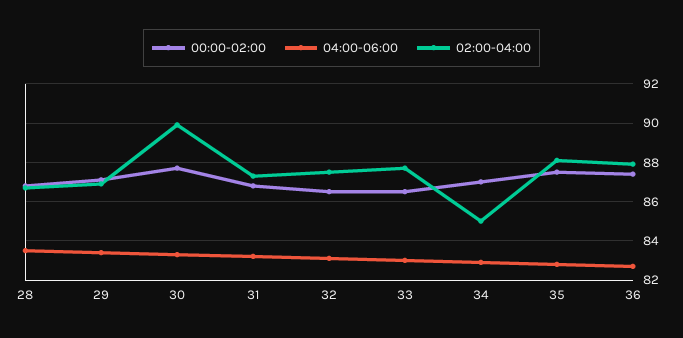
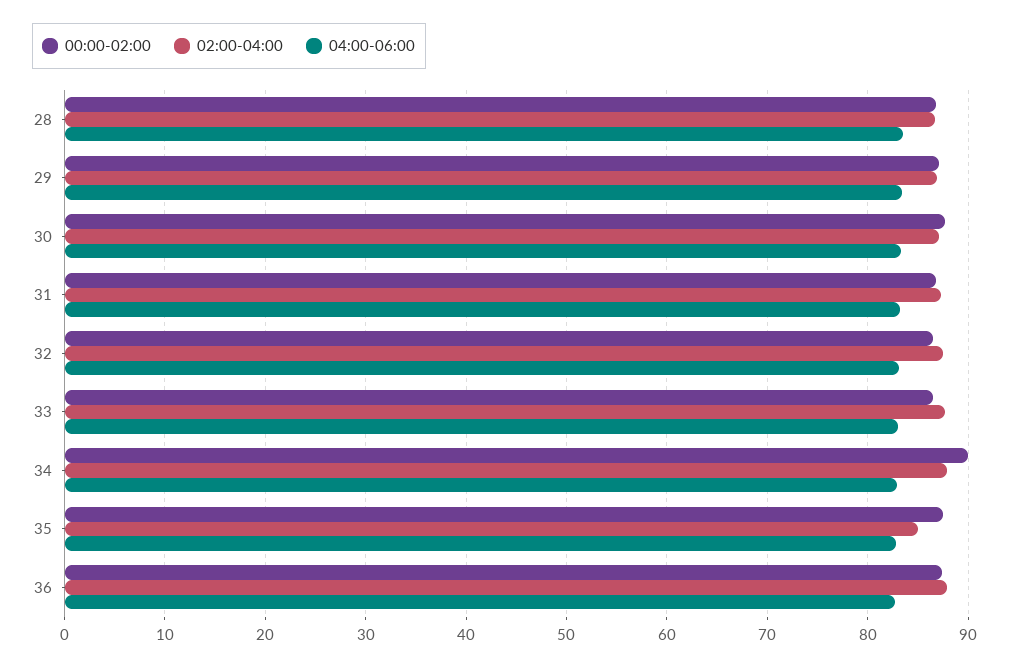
  {
    "00:00-02:00": {
      "28": 87,
      "29": 87,
      "30": 87.5,
      "31": 87,
      "32": 86.5,
      "33": 86.5,
-     "34": 87,
+     "34": 90,
      "35": 87.5,
      "36": 87.5
    },
    "04:00-06:00": {
      "28": 83.5,
      "29": 83.5,
      "30": 83.5,
      "31": 83,
      "32": 83,
      "33": 83,
      "34": 83,
      "35": 83,
      "36": 82.5
    },
    "02:00-04:00": {
      "28": 86.5,
      "29": 87,
-     "30": 90,
+     "30": 87,
      "31": 87.5,
      "32": 87.5,
      "33": 87.5,
-     "34": 85,
+     "34": 88,
-     "35": 88,
+     "35": 85,
      "36": 88
    }
  }

